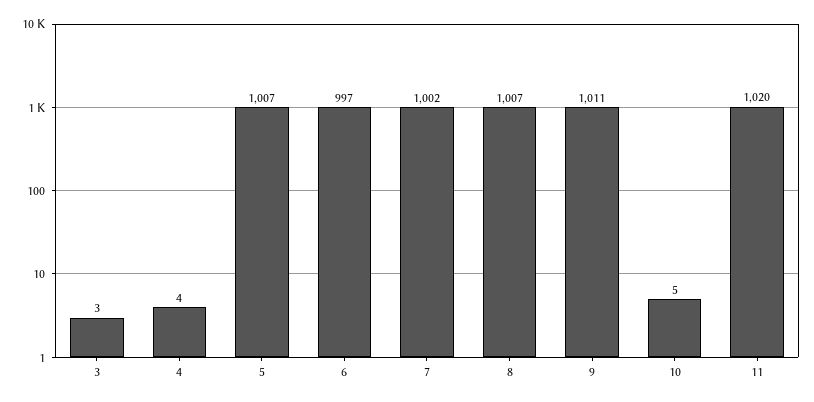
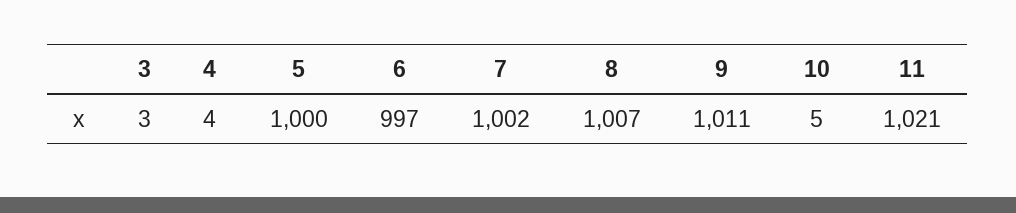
  {
    "3": 3,
    "4": 4,
-   "5": 1007,
+   "5": 1000,
    "6": 997,
    "7": 1002,
    "8": 1007,
    "9": 1011,
    "10": 5,
-   "11": 1020
+   "11": 1021
  }

